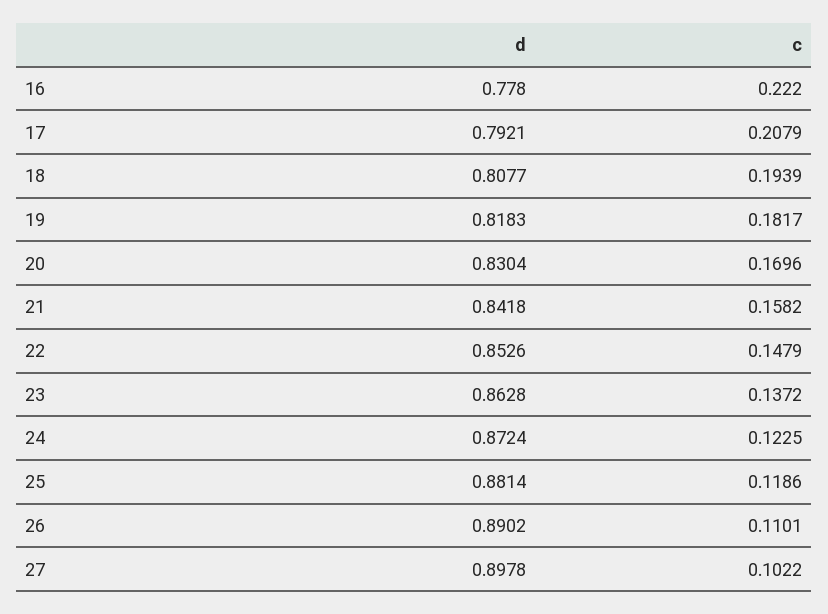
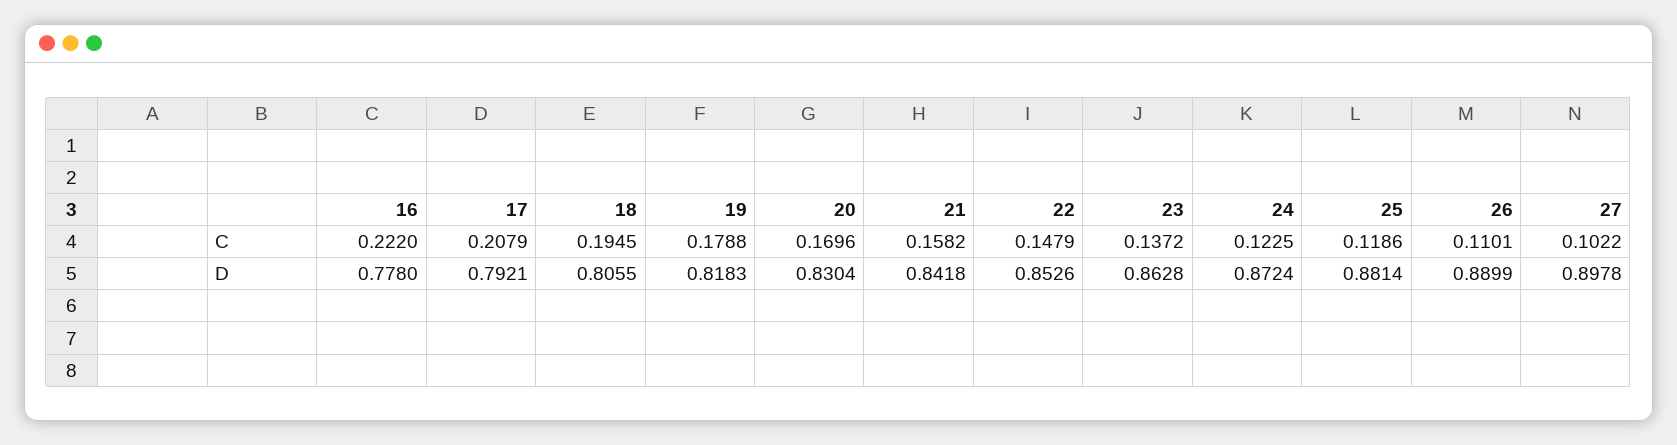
  {
    "d": {
      "16": 0.778,
      "17": 0.7921,
-     "18": 0.8077,
+     "18": 0.8055,
      "19": 0.8183,
      "20": 0.8304,
      "21": 0.8418,
      "22": 0.8526,
      "23": 0.8628,
      "24": 0.8724,
      "25": 0.8814,
-     "26": 0.8902,
+     "26": 0.8899,
      "27": 0.8978
    },
    "c": {
      "16": 0.222,
      "17": 0.2079,
-     "18": 0.1939,
+     "18": 0.1945,
-     "19": 0.1817,
+     "19": 0.1788,
      "20": 0.1696,
      "21": 0.1582,
      "22": 0.1479,
      "23": 0.1372,
      "24": 0.1225,
      "25": 0.1186,
      "26": 0.1101,
      "27": 0.1022
    }
  }

